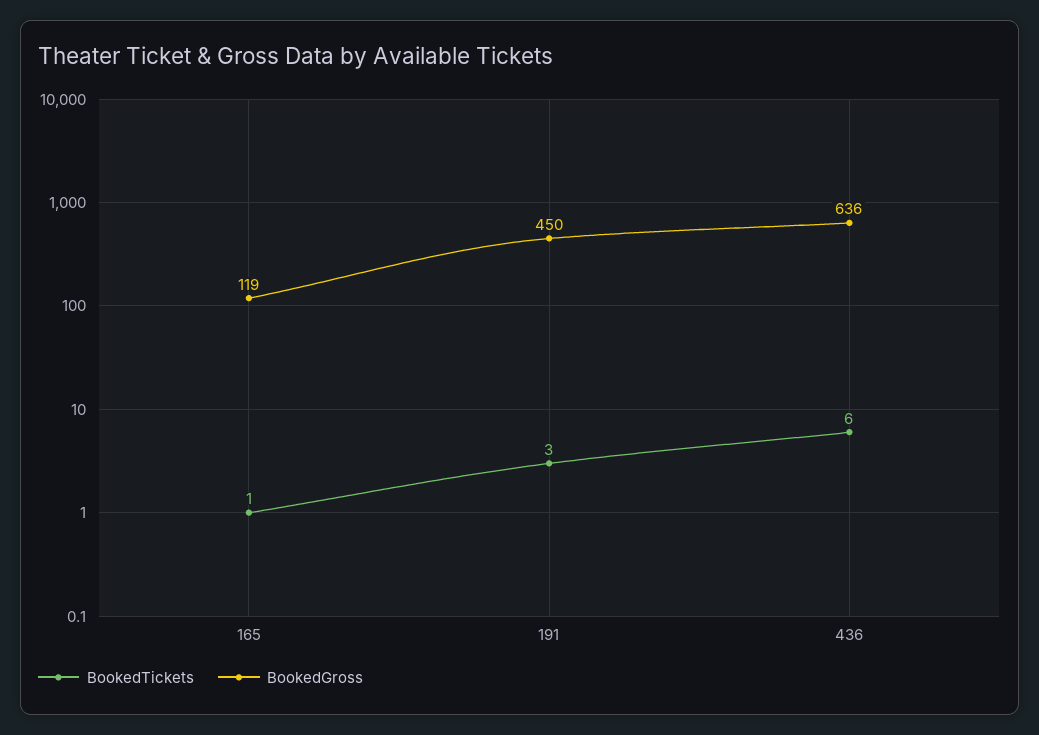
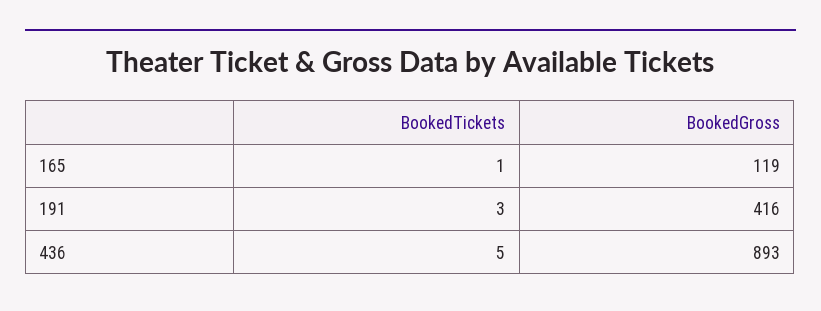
  {
    "BookedTickets": {
      "165": 1,
      "191": 3,
-     "436": 6
+     "436": 5
    },
    "BookedGross": {
      "165": 119,
-     "191": 450,
+     "191": 416,
-     "436": 636
+     "436": 893
    }
  }

